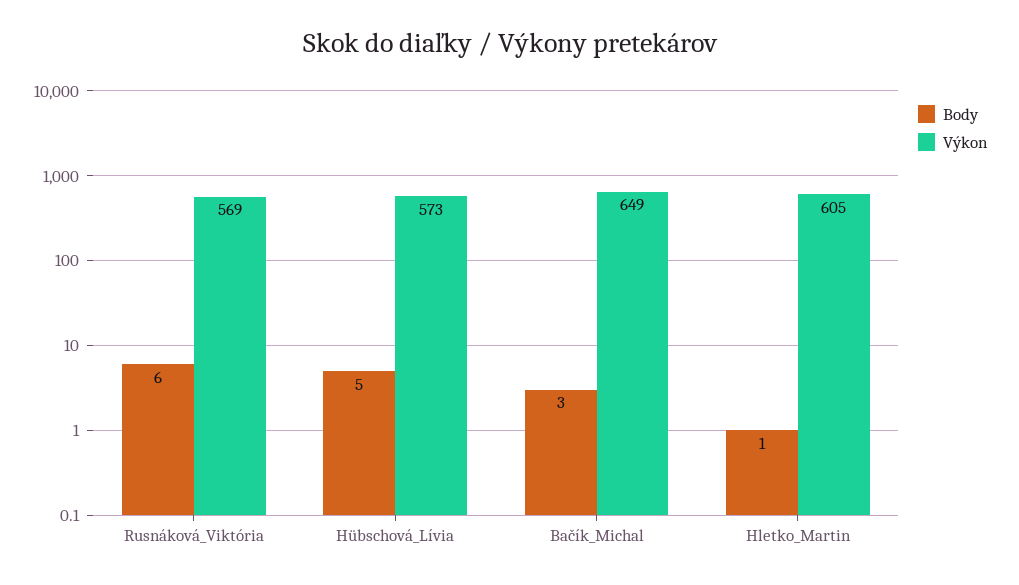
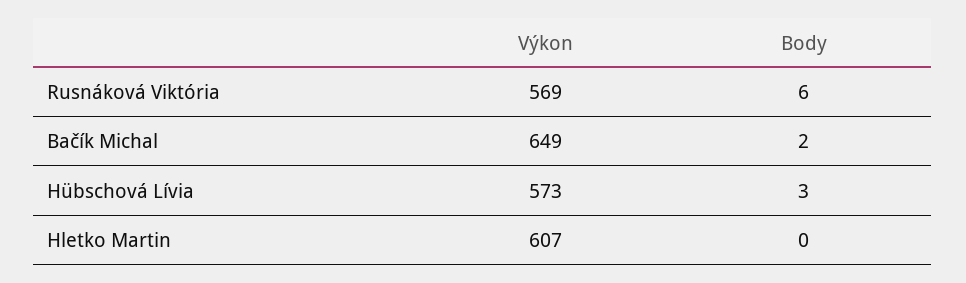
  {
    "Body": {
      "Rusnáková_Viktória": 6,
-     "Hübschová_Lívia": 5,
+     "Hübschová_Lívia": 3,
-     "Bačík_Michal": 3,
+     "Bačík_Michal": 2,
-     "Hletko_Martin": 1
+     "Hletko_Martin": 0
    },
    "Výkon": {
      "Rusnáková_Viktória": 569,
      "Hübschová_Lívia": 573,
      "Bačík_Michal": 649,
-     "Hletko_Martin": 605
+     "Hletko_Martin": 607
    }
  }

